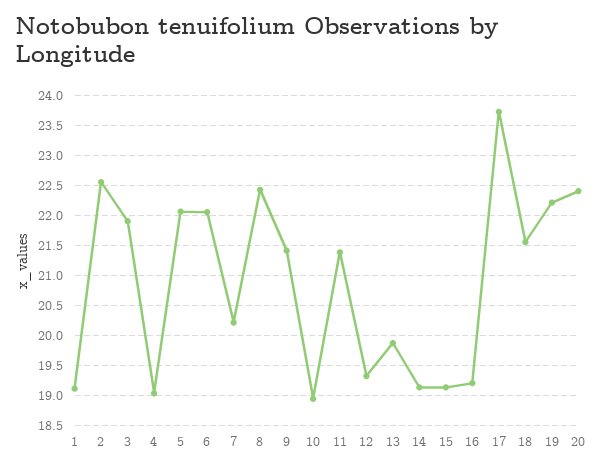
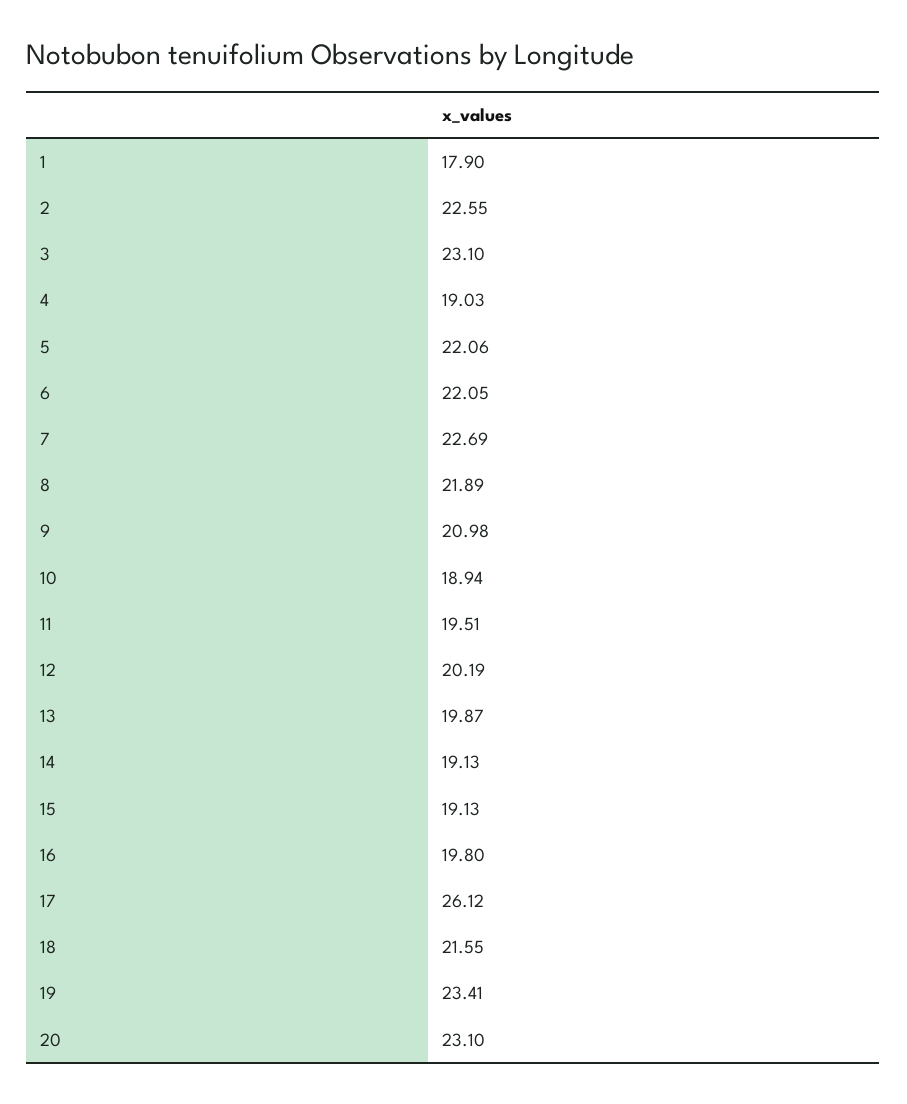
  {
-   "1": 19.1,
+   "1": 17.9,
    "2": 22.55,
-   "3": 21.9,
+   "3": 23.1,
    "4": 19.03,
    "5": 22.06,
    "6": 22.05,
-   "7": 20.2,
+   "7": 22.69,
-   "8": 22.4,
+   "8": 21.89,
-   "9": 21.4,
+   "9": 20.98,
    "10": 18.94,
-   "11": 21.4,
+   "11": 19.51,
-   "12": 19.3,
+   "12": 20.19,
    "13": 19.87,
    "14": 19.13,
    "15": 19.13,
-   "16": 19.2,
+   "16": 19.8,
-   "17": 23.7,
+   "17": 26.12,
    "18": 21.55,
-   "19": 22.2,
+   "19": 23.41,
-   "20": 22.4
+   "20": 23.1
  }

